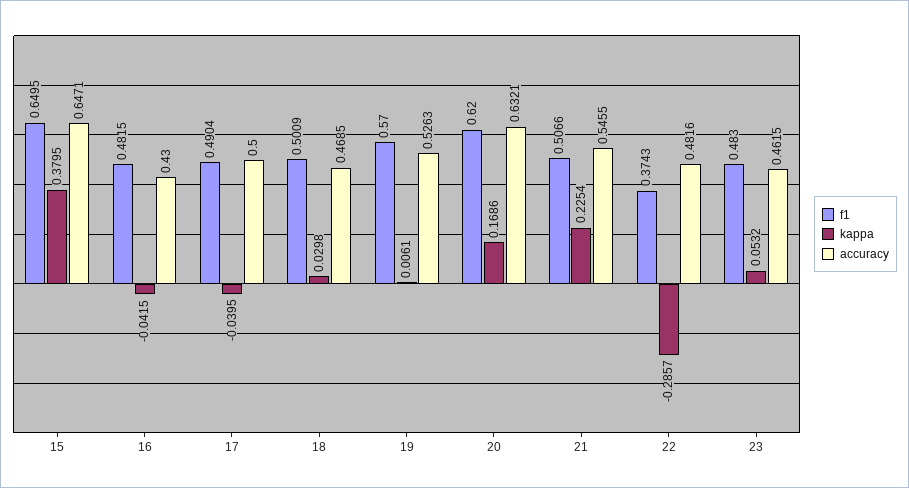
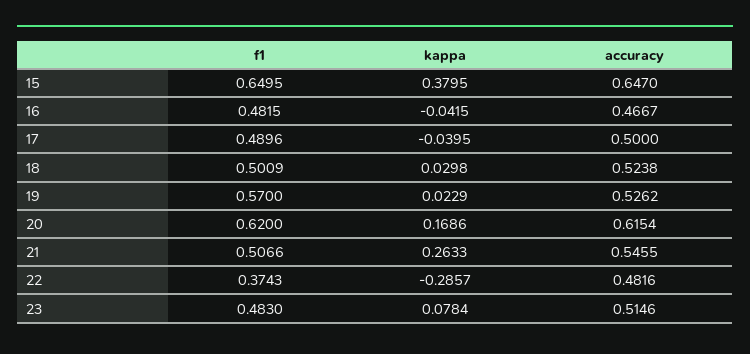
  {
    "f1": {
      "15": 0.6495,
      "16": 0.4815,
-     "17": 0.4904,
+     "17": 0.4896,
      "18": 0.5009,
      "19": 0.57,
      "20": 0.62,
      "21": 0.5066,
      "22": 0.3743,
      "23": 0.483
    },
    "kappa": {
      "15": 0.3795,
      "16": -0.0415,
      "17": -0.0395,
      "18": 0.0298,
-     "19": 0.0061,
+     "19": 0.0229,
      "20": 0.1686,
-     "21": 0.2254,
+     "21": 0.2633,
      "22": -0.2857,
-     "23": 0.0532
+     "23": 0.0784
    },
    "accuracy": {
-     "15": 0.6471,
+     "15": 0.647,
-     "16": 0.43,
+     "16": 0.4667,
      "17": 0.5,
-     "18": 0.4685,
+     "18": 0.5238,
-     "19": 0.5263,
+     "19": 0.5262,
-     "20": 0.6321,
+     "20": 0.6154,
      "21": 0.5455,
      "22": 0.4816,
-     "23": 0.4615
+     "23": 0.5146
    }
  }

